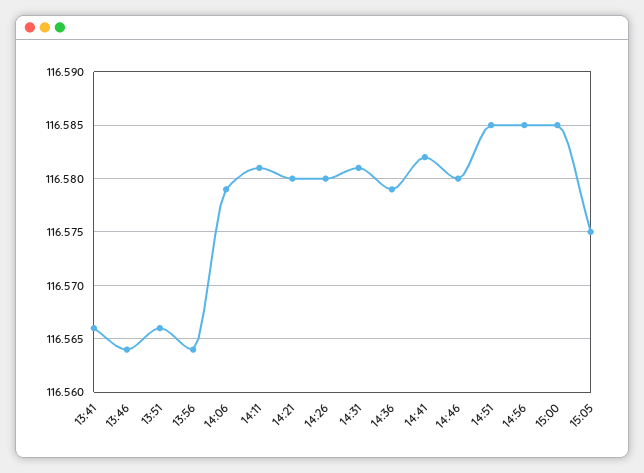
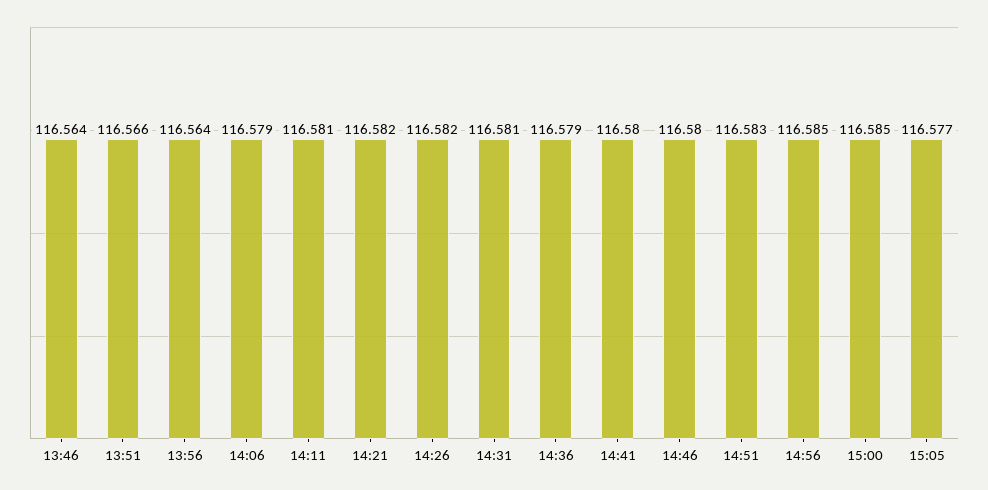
  {
-   "13:41": 116.566,
    "13:46": 116.564,
    "13:51": 116.566,
    "13:56": 116.564,
    "14:06": 116.579,
    "14:11": 116.581,
-   "14:21": 116.58,
+   "14:21": 116.582,
-   "14:26": 116.58,
+   "14:26": 116.582,
    "14:31": 116.581,
    "14:36": 116.579,
-   "14:41": 116.582,
+   "14:41": 116.58,
    "14:46": 116.58,
-   "14:51": 116.585,
+   "14:51": 116.583,
    "14:56": 116.585,
    "15:00": 116.585,
-   "15:05": 116.575
+   "15:05": 116.577
  }

